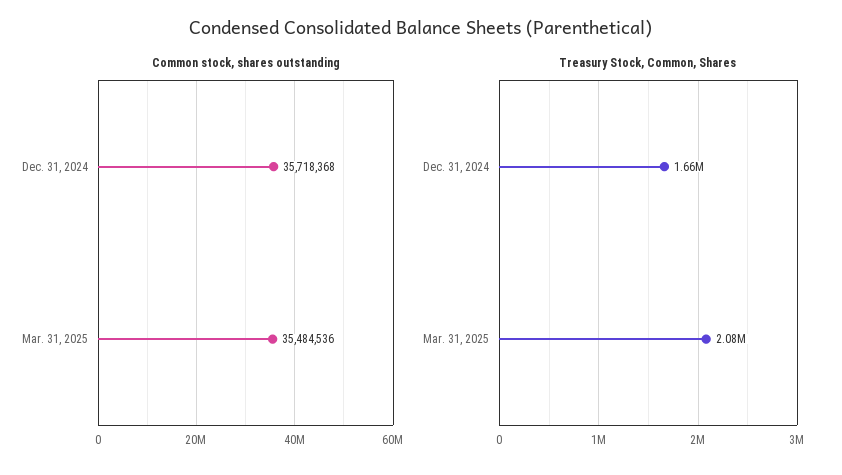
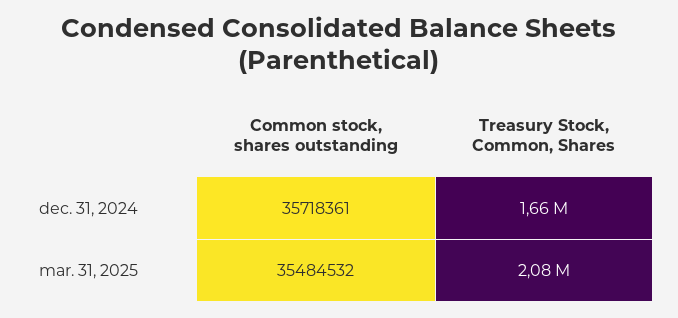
  {
    "Common stock, shares outstanding": {
-     "Dec. 31, 2024": 35718368,
+     "Dec. 31, 2024": 35718361,
-     "Mar. 31, 2025": 35484536
+     "Mar. 31, 2025": 35484532
    },
    "Treasury Stock, Common, Shares": {
      "Dec. 31, 2024": 1660000,
      "Mar. 31, 2025": 2080000
    }
  }

